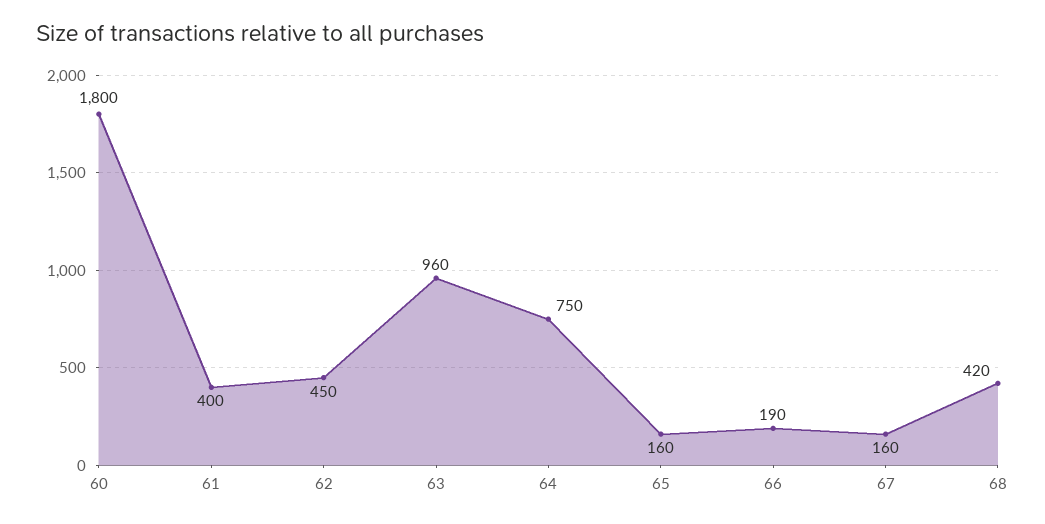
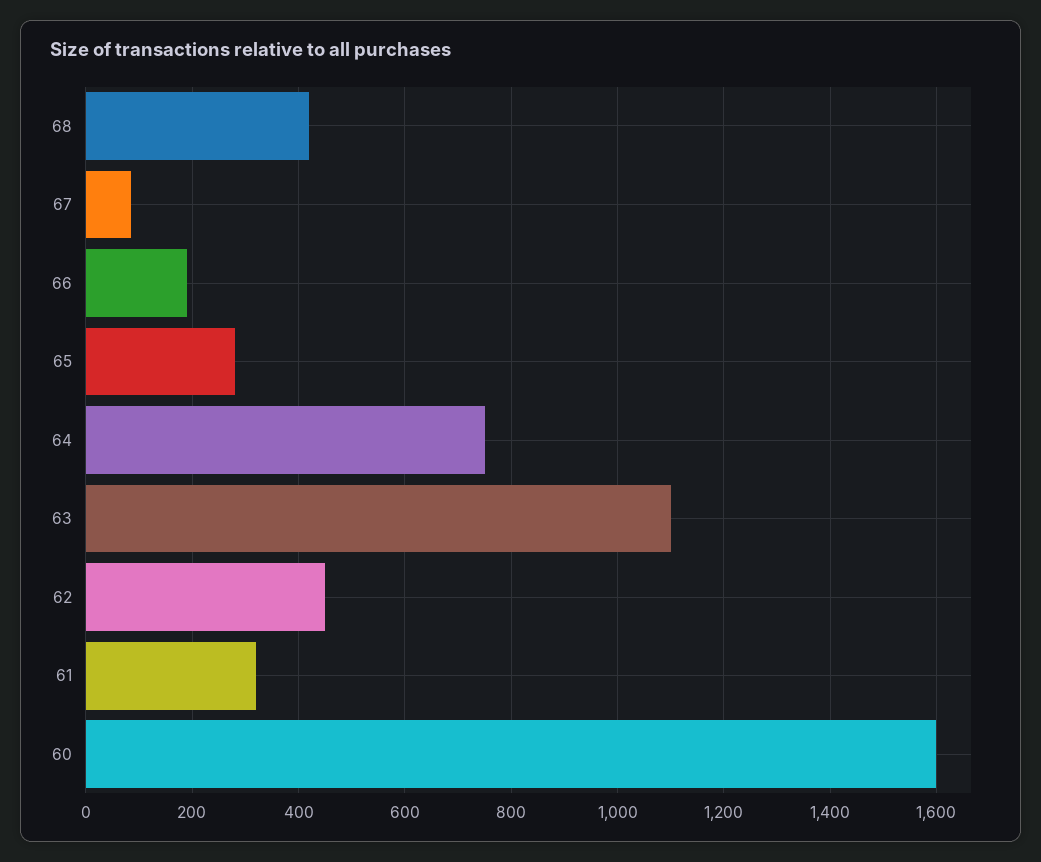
  {
-   "60": 1800,
+   "60": 1600,
-   "61": 400,
+   "61": 320,
    "62": 450,
-   "63": 960,
+   "63": 1100,
    "64": 750,
-   "65": 160,
+   "65": 280,
    "66": 190,
-   "67": 160,
+   "67": 80,
    "68": 420
  }

